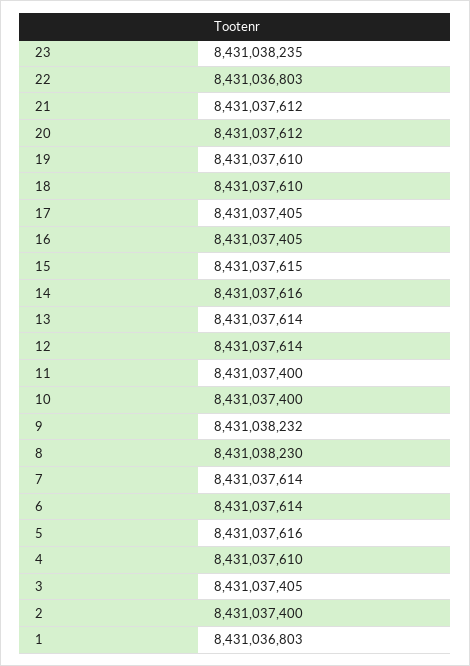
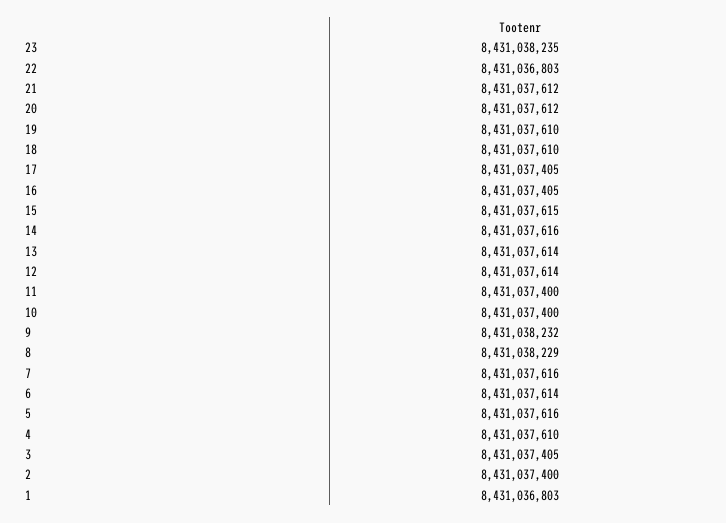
  {
    "23": 8431038235,
    "22": 8431036803,
    "21": 8431037612,
    "20": 8431037612,
    "19": 8431037610,
    "18": 8431037610,
    "17": 8431037405,
    "16": 8431037405,
    "15": 8431037615,
    "14": 8431037616,
    "13": 8431037614,
    "12": 8431037614,
    "11": 8431037400,
    "10": 8431037400,
    "9": 8431038232,
-   "8": 8431038230,
+   "8": 8431038229,
-   "7": 8431037614,
+   "7": 8431037616,
    "6": 8431037614,
    "5": 8431037616,
    "4": 8431037610,
    "3": 8431037405,
    "2": 8431037400,
    "1": 8431036803
  }

